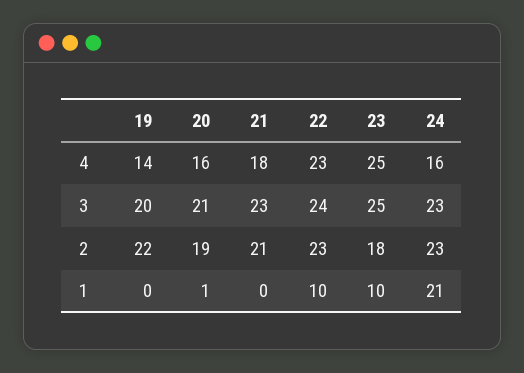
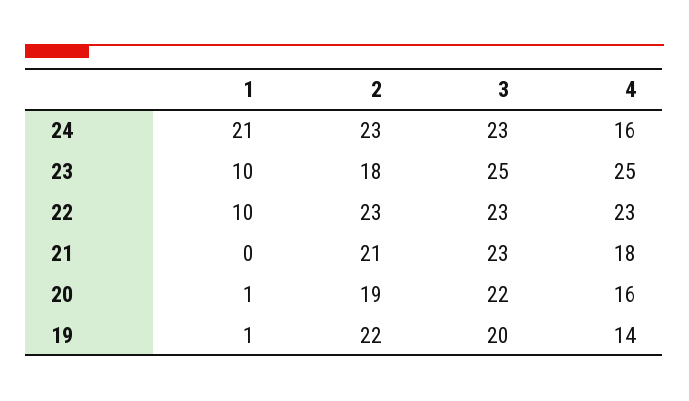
  {
    "19": {
      "4": 14,
      "3": 20,
      "2": 22,
-     "1": 0
+     "1": 1
    },
    "20": {
      "4": 16,
-     "3": 21,
+     "3": 22,
      "2": 19,
      "1": 1
    },
    "21": {
      "4": 18,
      "3": 23,
      "2": 21,
      "1": 0
    },
    "22": {
      "4": 23,
-     "3": 24,
+     "3": 23,
      "2": 23,
      "1": 10
    },
    "23": {
      "4": 25,
      "3": 25,
      "2": 18,
      "1": 10
    },
    "24": {
      "4": 16,
      "3": 23,
      "2": 23,
      "1": 21
    }
  }

